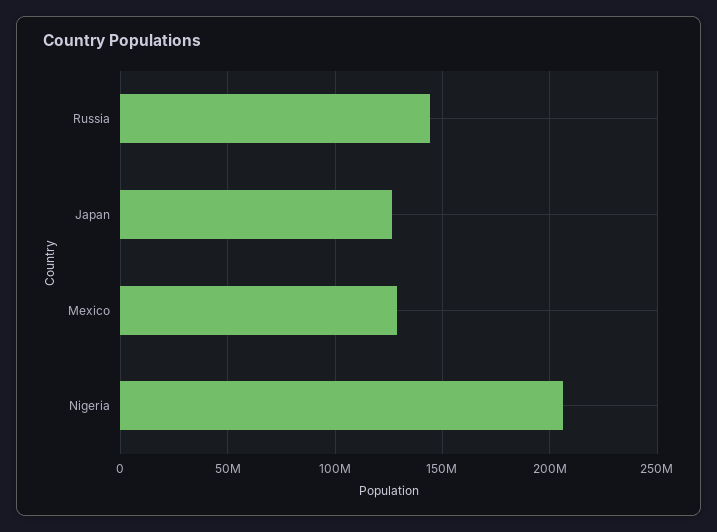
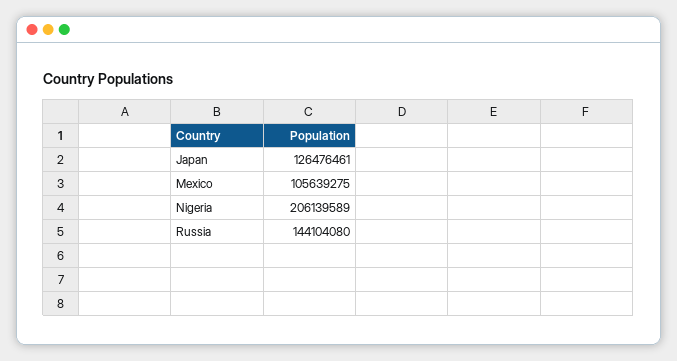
  {
    "Russia": 144104080,
    "Japan": 126476461,
-   "Mexico": 130000000,
+   "Mexico": 105639275,
    "Nigeria": 206139589
  }

